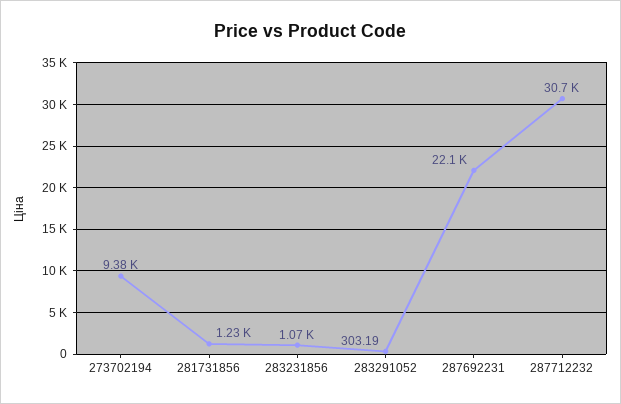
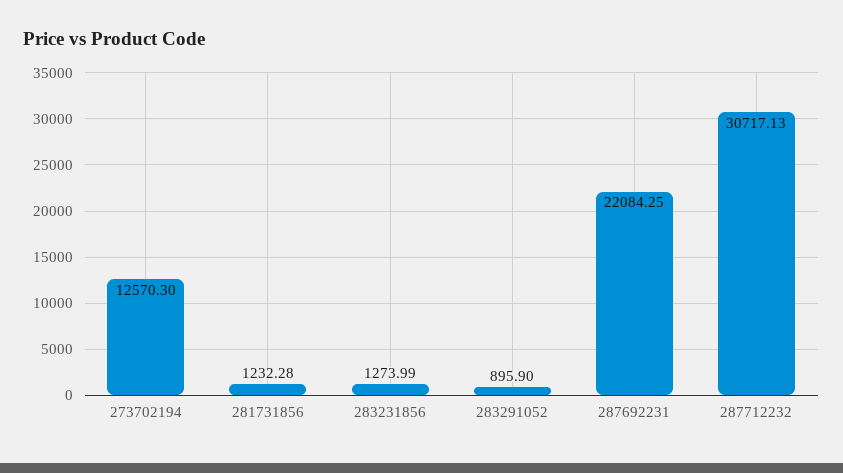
  {
-   "273702194": 9380,
+   "273702194": 12570.3,
    "281731856": 1232.28,
-   "283231856": 1070,
+   "283231856": 1273.99,
-   "283291052": 303.19,
+   "283291052": 895.9,
    "287692231": 22084.25,
    "287712232": 30717.13
  }

